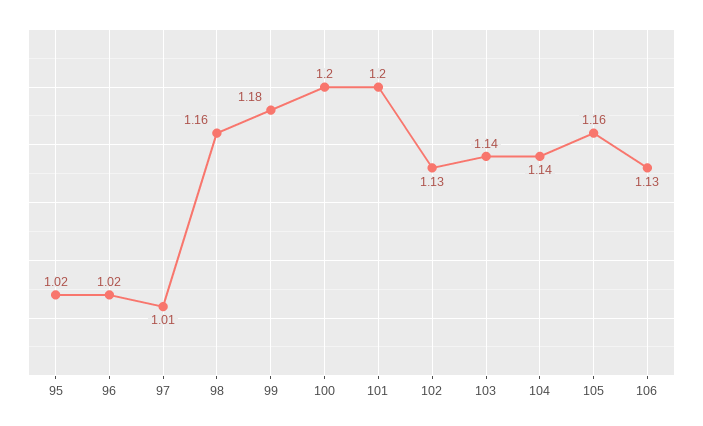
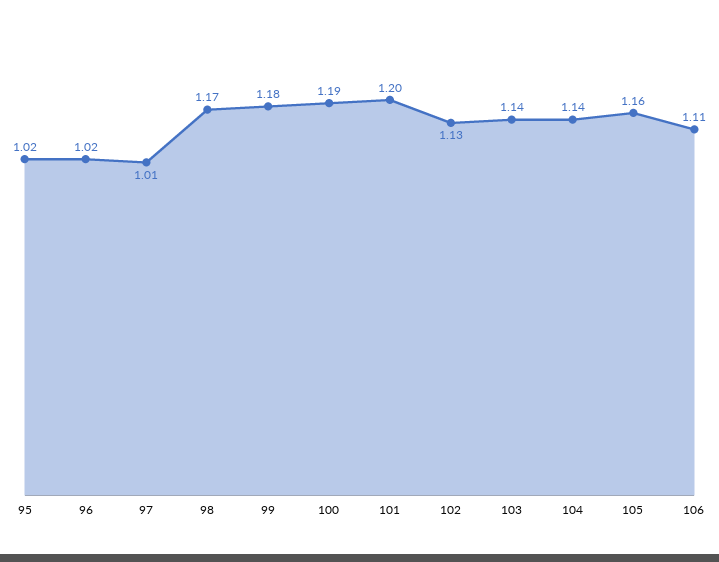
  {
    "95": 1.02,
    "96": 1.02,
    "97": 1.01,
-   "98": 1.16,
+   "98": 1.17,
    "99": 1.18,
-   "100": 1.2,
+   "100": 1.19,
    "101": 1.2,
    "102": 1.13,
    "103": 1.14,
    "104": 1.14,
    "105": 1.16,
-   "106": 1.13
+   "106": 1.11
  }

